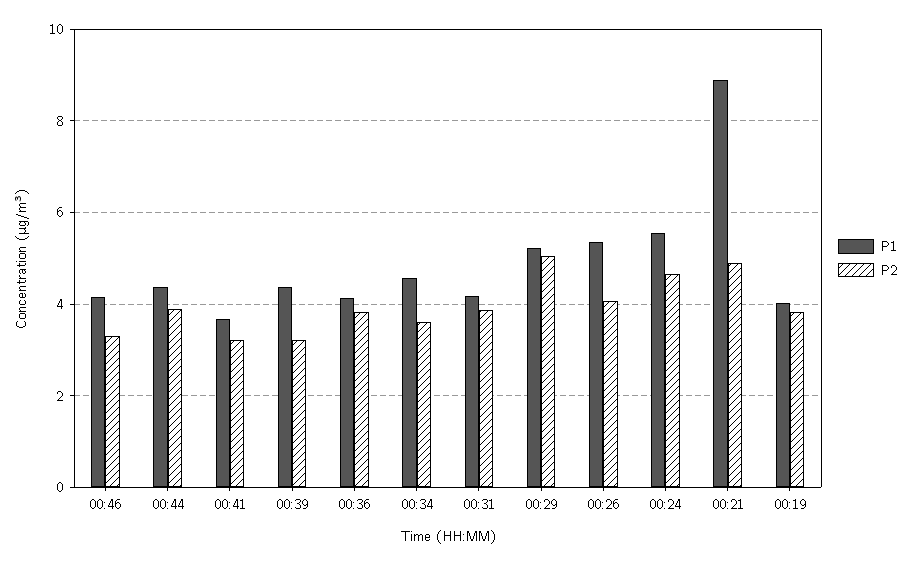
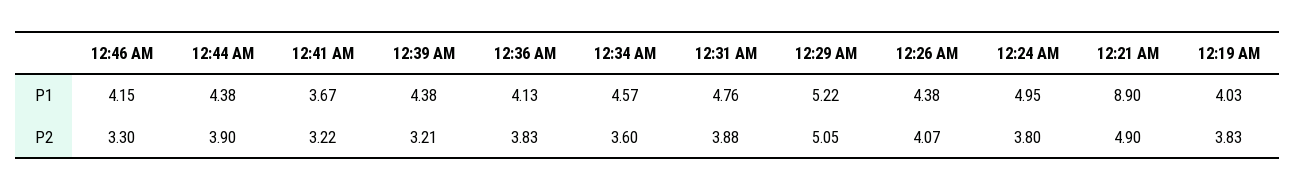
  {
    "P1": {
      "00:46": 4.15,
      "00:44": 4.38,
      "00:41": 3.67,
      "00:39": 4.38,
      "00:36": 4.13,
      "00:34": 4.57,
-     "00:31": 4.2,
+     "00:31": 4.76,
      "00:29": 5.22,
-     "00:26": 5.4,
+     "00:26": 4.38,
-     "00:24": 5.6,
+     "00:24": 4.95,
      "00:21": 8.9,
      "00:19": 4.03
    },
    "P2": {
      "00:46": 3.3,
      "00:44": 3.9,
      "00:41": 3.22,
      "00:39": 3.21,
      "00:36": 3.83,
      "00:34": 3.6,
      "00:31": 3.88,
      "00:29": 5.05,
      "00:26": 4.07,
-     "00:24": 4.6,
+     "00:24": 3.8,
      "00:21": 4.9,
      "00:19": 3.83
    }
  }

